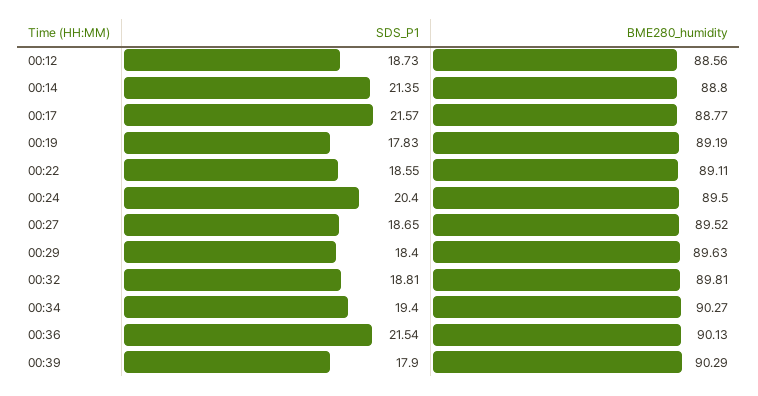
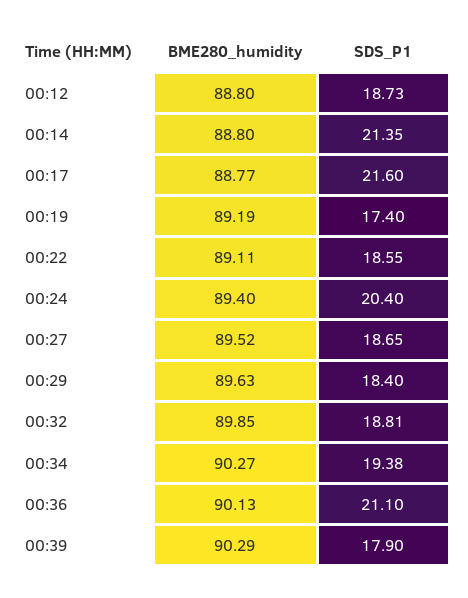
  {
    "SDS_P1": {
      "00:12": 18.73,
      "00:14": 21.35,
-     "00:17": 21.57,
+     "00:17": 21.6,
-     "00:19": 17.83,
+     "00:19": 17.4,
      "00:22": 18.55,
      "00:24": 20.4,
      "00:27": 18.65,
      "00:29": 18.4,
      "00:32": 18.81,
-     "00:34": 19.4,
+     "00:34": 19.38,
-     "00:36": 21.54,
+     "00:36": 21.1,
      "00:39": 17.9
    },
    "BME280_humidity": {
-     "00:12": 88.56,
+     "00:12": 88.8,
      "00:14": 88.8,
      "00:17": 88.77,
      "00:19": 89.19,
      "00:22": 89.11,
-     "00:24": 89.5,
+     "00:24": 89.4,
      "00:27": 89.52,
      "00:29": 89.63,
-     "00:32": 89.81,
+     "00:32": 89.85,
      "00:34": 90.27,
      "00:36": 90.13,
      "00:39": 90.29
    }
  }

